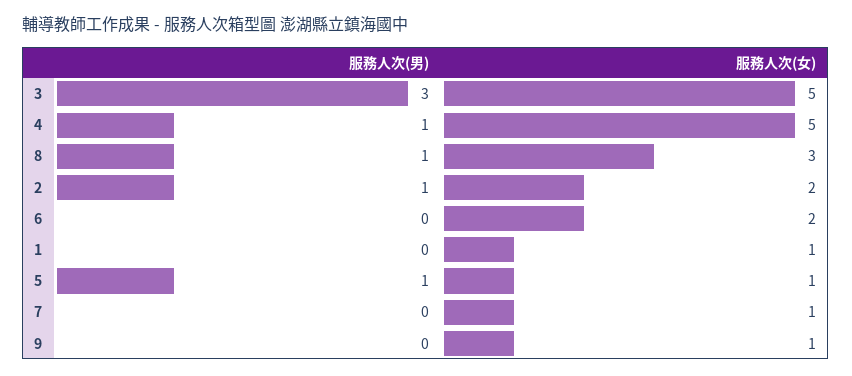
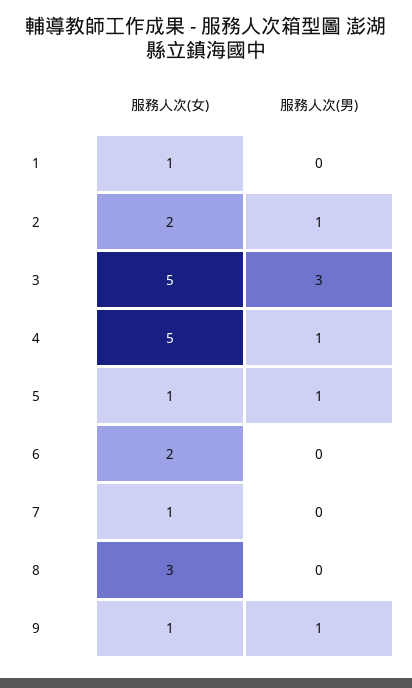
  {
    "服務人次(男)": {
      "3": 3,
      "4": 1,
-     "8": 1,
+     "8": 0,
      "2": 1,
      "6": 0,
      "1": 0,
      "5": 1,
      "7": 0,
-     "9": 0
+     "9": 1
    },
    "服務人次(女)": {
      "3": 5,
      "4": 5,
      "8": 3,
      "2": 2,
      "6": 2,
      "1": 1,
      "5": 1,
      "7": 1,
      "9": 1
    }
  }

